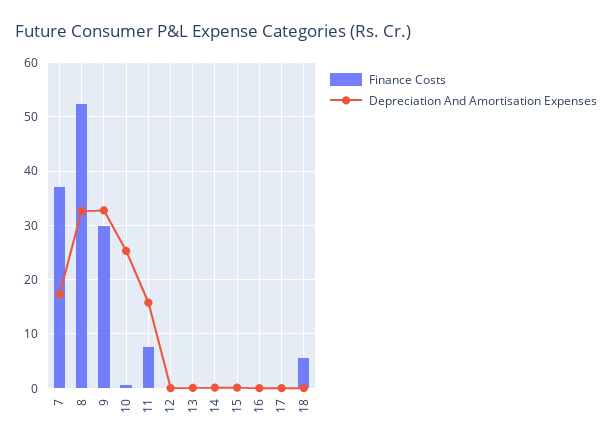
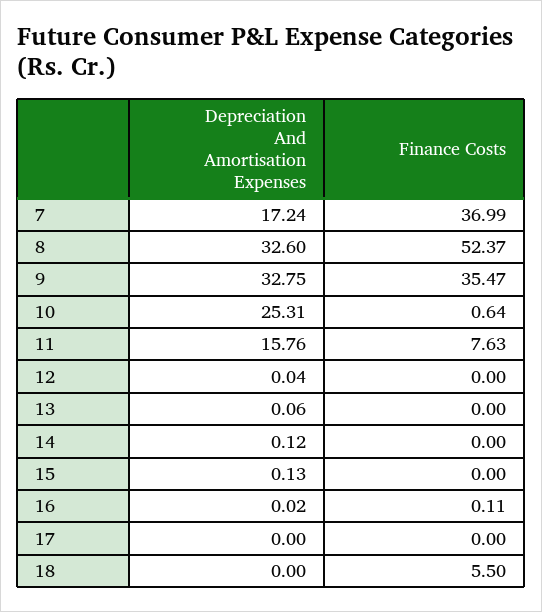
  {
    "Finance Costs": {
      "7": 36.99,
      "8": 52.37,
-     "9": 30,
+     "9": 35.47,
      "10": 0.64,
      "11": 7.63,
      "12": 0,
      "13": 0,
      "14": 0,
      "15": 0,
      "16": 0.11,
      "17": 0,
      "18": 5.5
    },
    "Depreciation And Amortisation Expenses": {
      "7": 17.24,
      "8": 32.6,
      "9": 32.75,
      "10": 25.31,
      "11": 15.76,
      "12": 0.04,
      "13": 0.06,
      "14": 0.12,
      "15": 0.13,
      "16": 0.02,
      "17": 0,
      "18": 0
    }
  }

